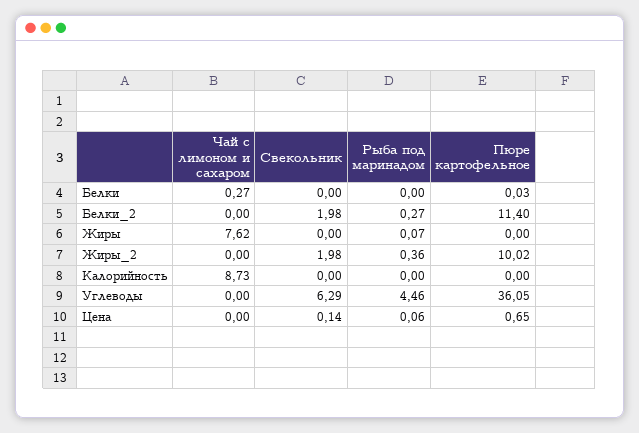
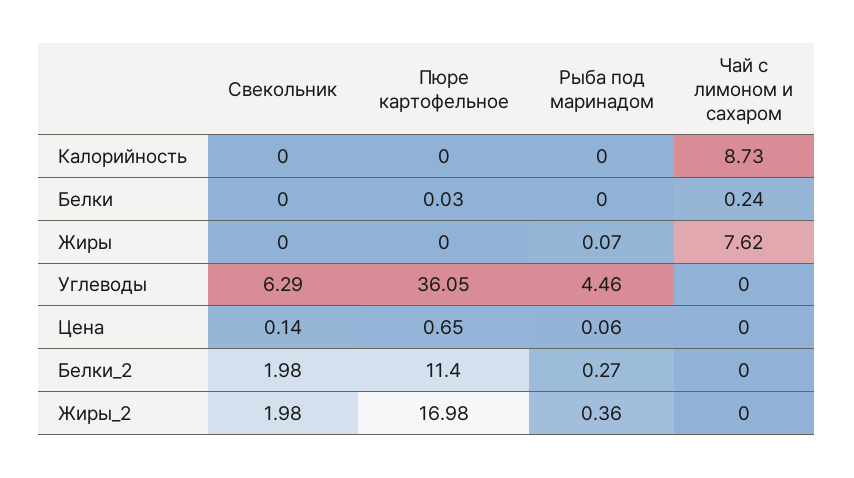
  {
    "Чай с лимоном и сахаром": {
-     "Белки": 0.27,
+     "Белки": 0.24,
      "Белки_2": 0,
      "Жиры": 7.62,
      "Жиры_2": 0,
      "Калорийность": 8.73,
      "Углеводы": 0,
      "Цена": 0
    },
    "Свекольник": {
      "Белки": 0,
      "Белки_2": 1.98,
      "Жиры": 0,
      "Жиры_2": 1.98,
      "Калорийность": 0,
      "Углеводы": 6.29,
      "Цена": 0.14
    },
    "Рыба под маринадом": {
      "Белки": 0,
      "Белки_2": 0.27,
      "Жиры": 0.07,
      "Жиры_2": 0.36,
      "Калорийность": 0,
      "Углеводы": 4.46,
      "Цена": 0.06
    },
    "Пюре картофельное": {
      "Белки": 0.03,
      "Белки_2": 11.4,
      "Жиры": 0,
-     "Жиры_2": 10.02,
+     "Жиры_2": 16.98,
      "Калорийность": 0,
      "Углеводы": 36.05,
      "Цена": 0.65
    }
  }

